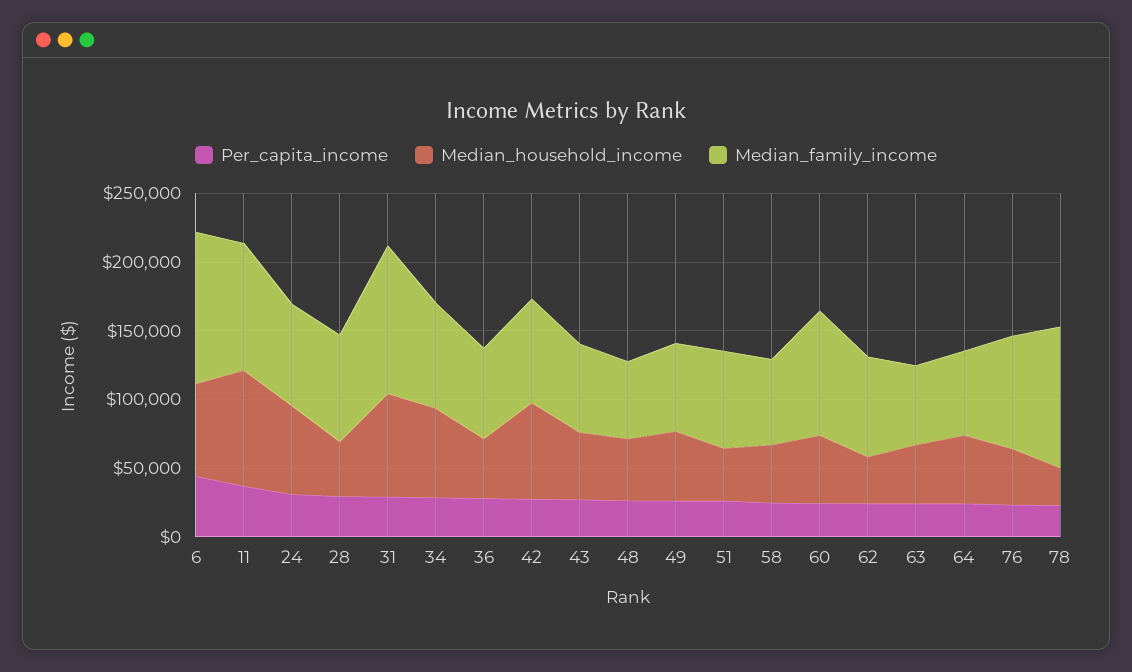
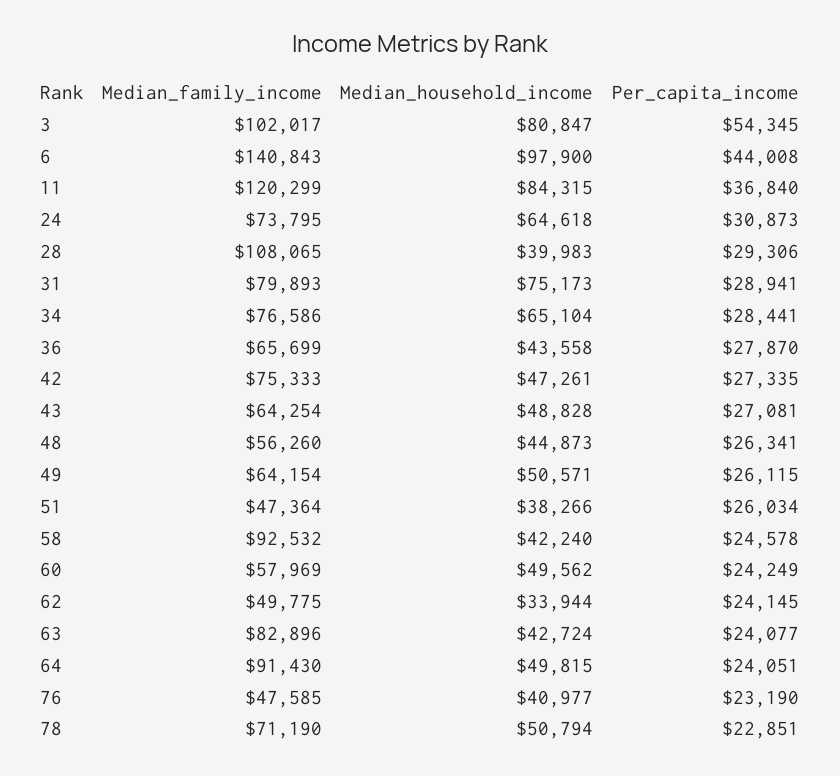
  {
    "Per_capita_income": {
      "6": 44008,
      "11": 36840,
      "24": 30873,
      "28": 29306,
      "31": 28941,
      "34": 28441,
      "36": 27870,
      "42": 27335,
      "43": 27081,
      "48": 26341,
      "49": 26115,
      "51": 26034,
      "58": 24578,
      "60": 24249,
      "62": 24145,
      "63": 24077,
      "64": 24051,
      "76": 23190,
-     "78": 22851
+     "78": 22851,
+     "3": 54345
    },
    "Median_household_income": {
-     "6": 70000,
+     "6": 97900,
      "11": 84315,
      "24": 64618,
      "28": 39983,
      "31": 75173,
      "34": 65104,
      "36": 43558,
-     "42": 70000,
+     "42": 47261,
      "43": 48828,
      "48": 44873,
      "49": 50571,
      "51": 38266,
      "58": 42240,
      "60": 49562,
      "62": 33944,
      "63": 42724,
      "64": 49815,
      "76": 40977,
-     "78": 30000
+     "78": 50794,
+     "3": 80847
    },
    "Median_family_income": {
-     "6": 110000,
+     "6": 140843,
-     "11": 90000,
+     "11": 120299,
      "24": 73795,
-     "28": 80000,
+     "28": 108065,
-     "31": 110000,
+     "31": 79893,
      "34": 76586,
      "36": 65699,
      "42": 75333,
      "43": 64254,
      "48": 56260,
      "49": 64154,
-     "51": 70000,
+     "51": 47364,
-     "58": 60000,
+     "58": 92532,
-     "60": 90000,
+     "60": 57969,
-     "62": 70000,
+     "62": 49775,
-     "63": 60000,
+     "63": 82896,
-     "64": 60000,
+     "64": 91430,
-     "76": 80000,
+     "76": 47585,
-     "78": 100000
+     "78": 71190,
+     "3": 102017
    }
  }

